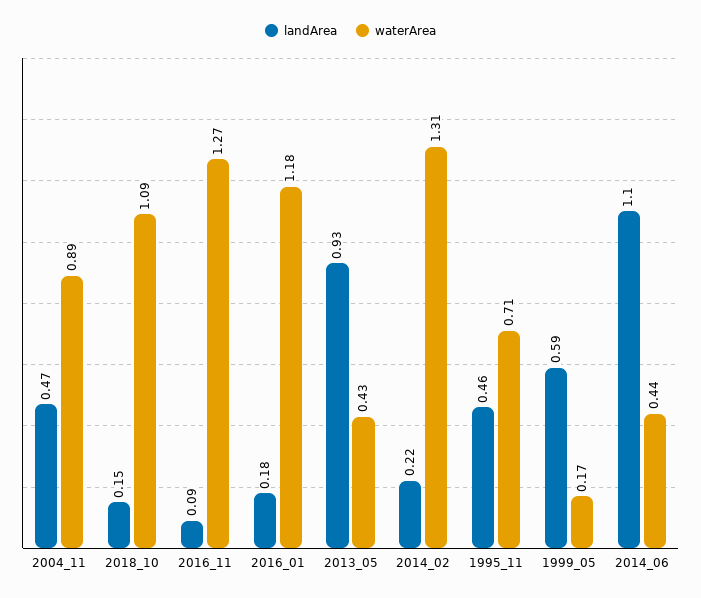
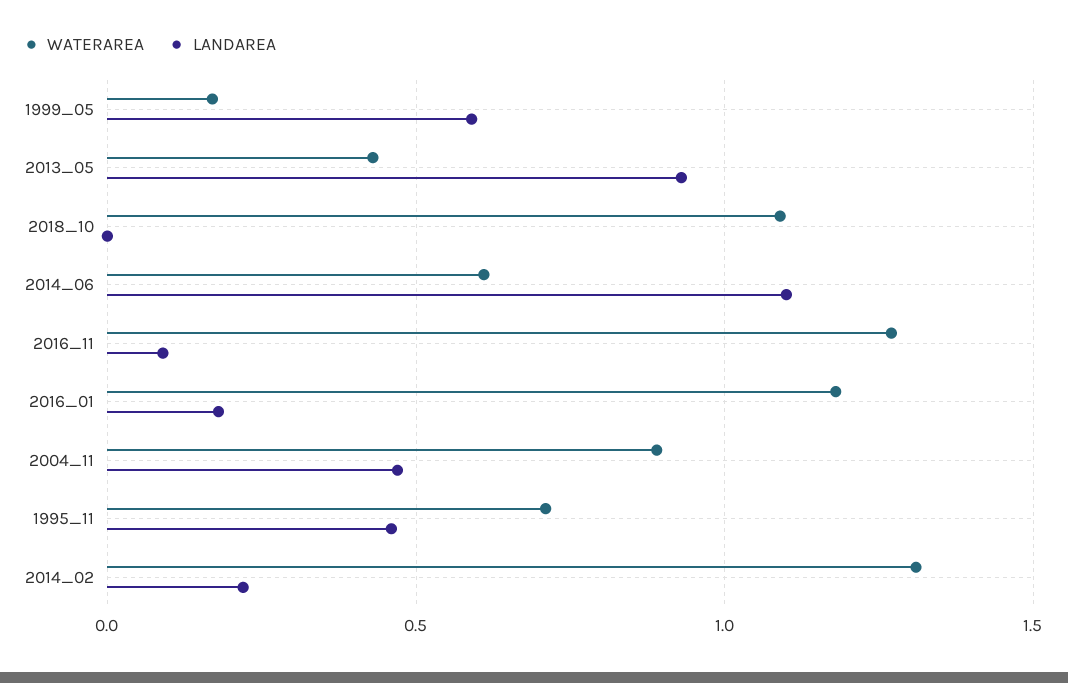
  {
    "landArea": {
      "2004_11": 0.47,
-     "2018_10": 0.15,
+     "2018_10": 0,
      "2016_11": 0.09,
      "2016_01": 0.18,
      "2013_05": 0.93,
      "2014_02": 0.22,
      "1995_11": 0.46,
      "1999_05": 0.59,
      "2014_06": 1.1
    },
    "waterArea": {
      "2004_11": 0.89,
      "2018_10": 1.09,
      "2016_11": 1.27,
      "2016_01": 1.18,
      "2013_05": 0.43,
      "2014_02": 1.31,
      "1995_11": 0.71,
      "1999_05": 0.17,
-     "2014_06": 0.44
+     "2014_06": 0.6
    }
  }

